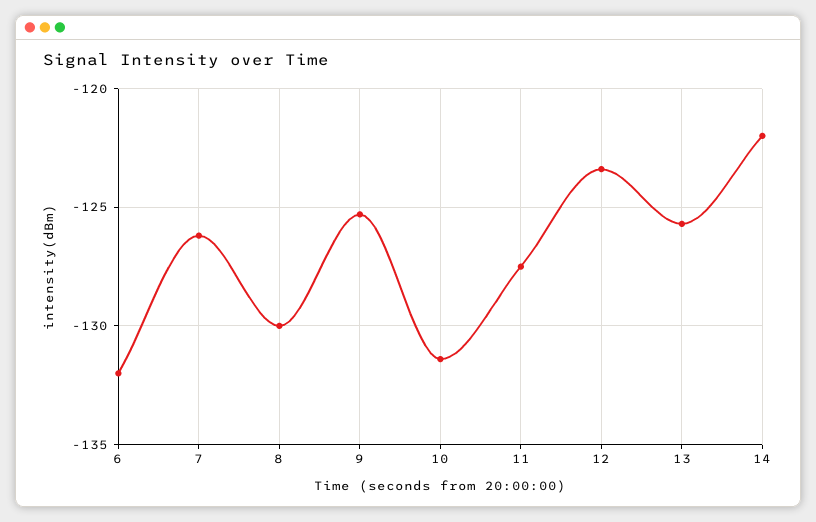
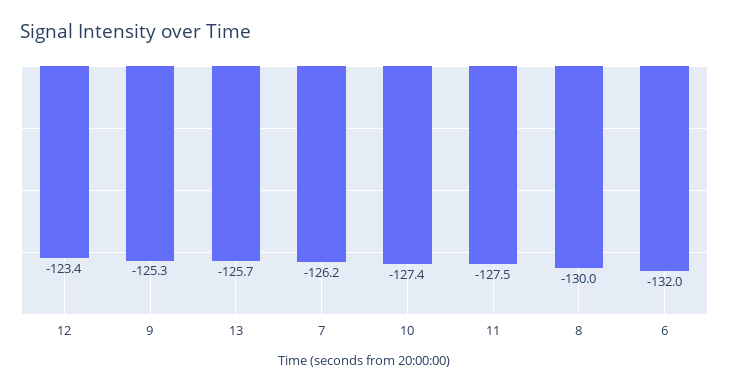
  {
    "6": -132,
    "7": -126.2,
    "8": -130,
    "9": -125.3,
-   "10": -131.5,
+   "10": -127.4,
    "11": -127.5,
    "12": -123.4,
-   "13": -125.7,
+   "13": -125.7
-   "14": -122
  }

